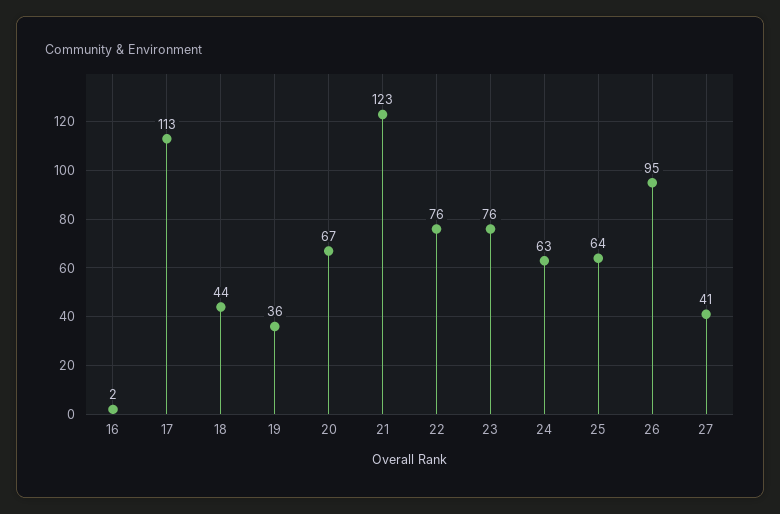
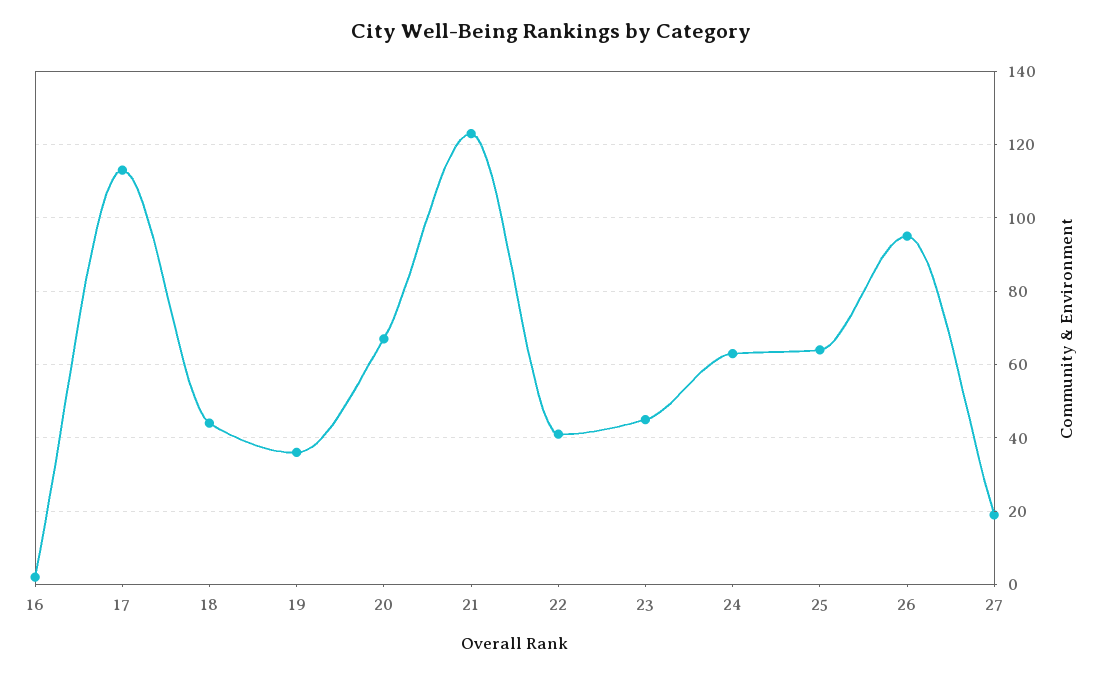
  {
    "16": 2,
    "17": 113,
    "18": 44,
    "19": 36,
    "20": 67,
    "21": 123,
-   "22": 76,
+   "22": 40,
-   "23": 76,
+   "23": 45,
    "24": 63,
    "25": 64,
    "26": 95,
-   "27": 41
+   "27": 20
  }

